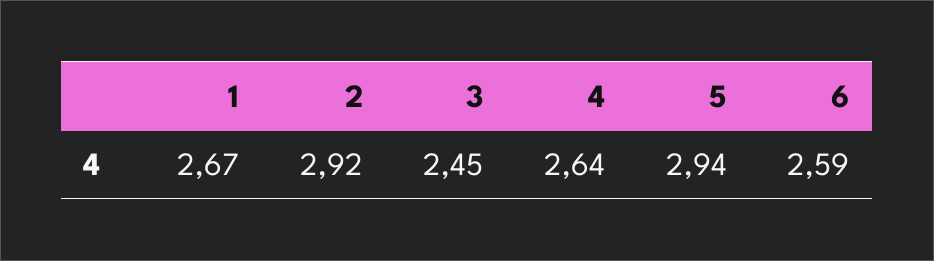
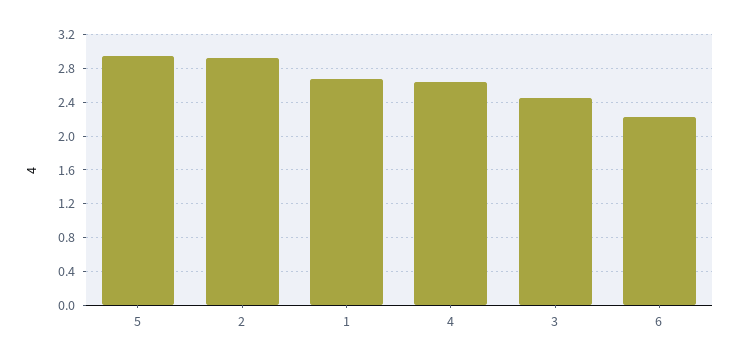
  {
    "1": 2.67,
    "2": 2.92,
    "3": 2.45,
    "4": 2.64,
    "5": 2.94,
-   "6": 2.59
+   "6": 2.2
  }

